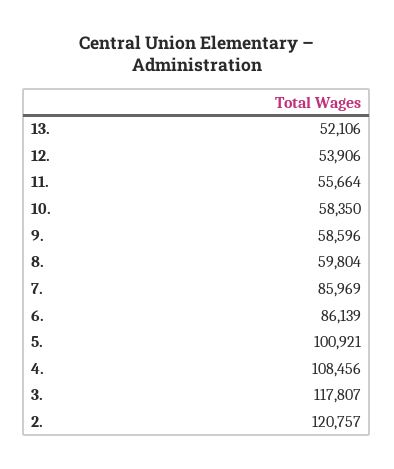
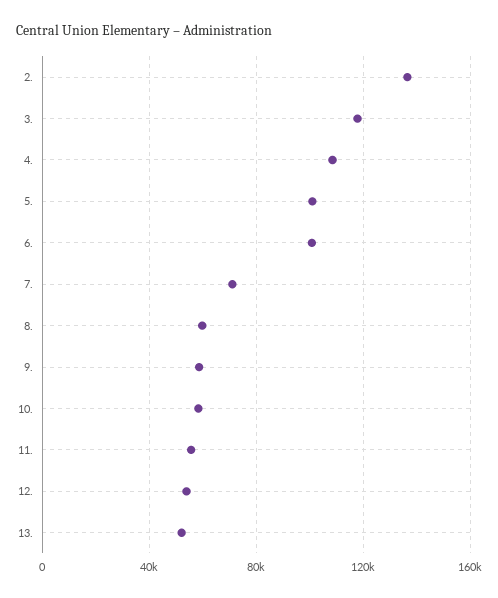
  {
    "13.": 52106,
    "12.": 53906,
    "11.": 55664,
    "10.": 58350,
    "9.": 58596,
    "8.": 59804,
-   "7.": 85969,
+   "7.": 70000,
-   "6.": 86139,
+   "6.": 100000,
    "5.": 100921,
    "4.": 108456,
    "3.": 117807,
-   "2.": 120757
+   "2.": 135000
  }

